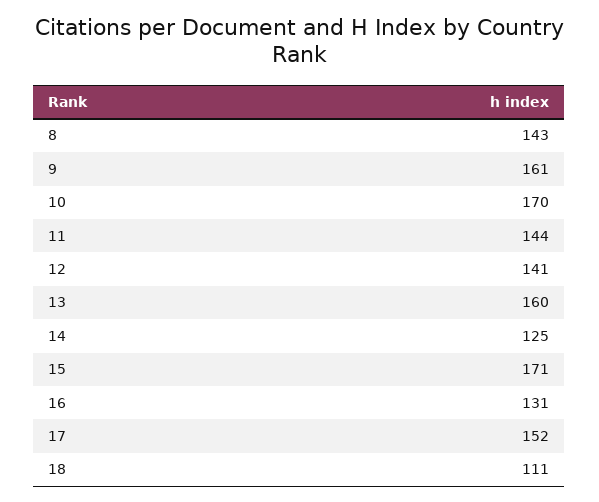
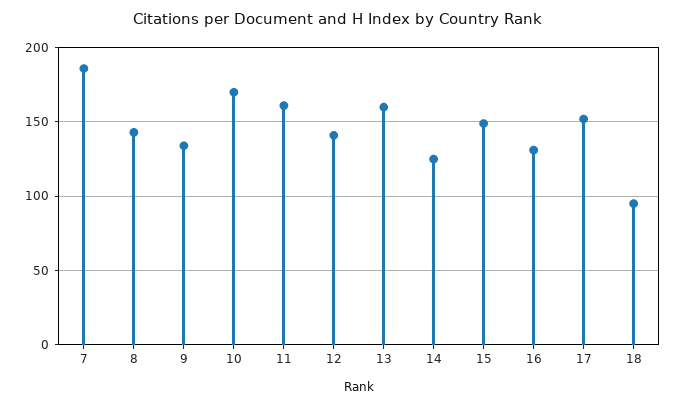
  {
    "8": 143,
-   "9": 161,
+   "9": 135,
    "10": 170,
-   "11": 144,
+   "11": 160,
    "12": 141,
    "13": 160,
    "14": 125,
-   "15": 171,
+   "15": 150,
    "16": 131,
    "17": 152,
-   "18": 111
+   "18": 95,
+   "7": 185
  }

